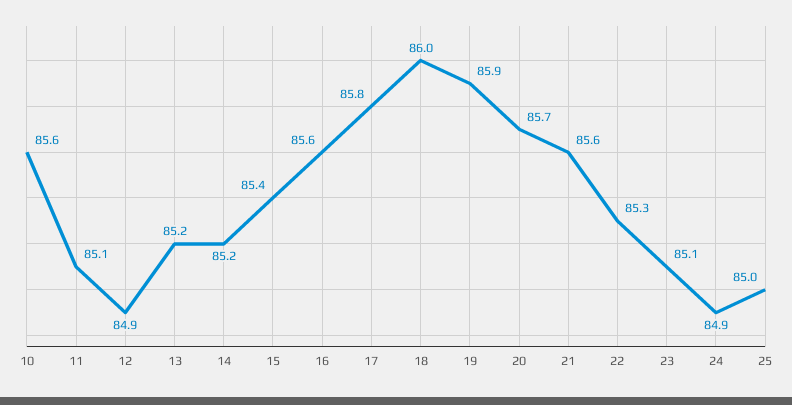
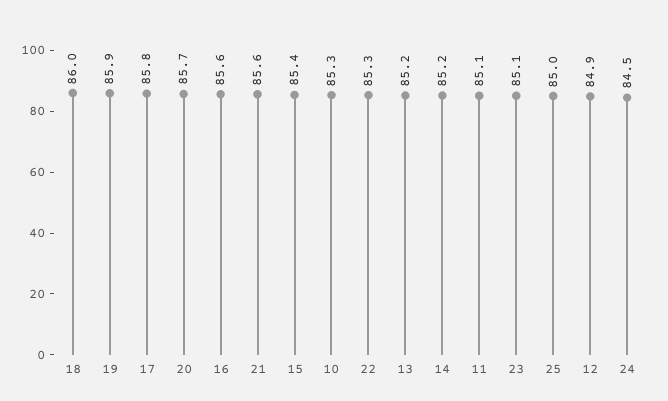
  {
-   "10": 85.6,
+   "10": 85.3,
    "11": 85.1,
    "12": 84.9,
    "13": 85.2,
    "14": 85.2,
    "15": 85.4,
    "16": 85.6,
    "17": 85.8,
    "18": 86,
    "19": 85.9,
    "20": 85.7,
    "21": 85.6,
    "22": 85.3,
    "23": 85.1,
-   "24": 84.9,
+   "24": 84.5,
    "25": 85
  }

